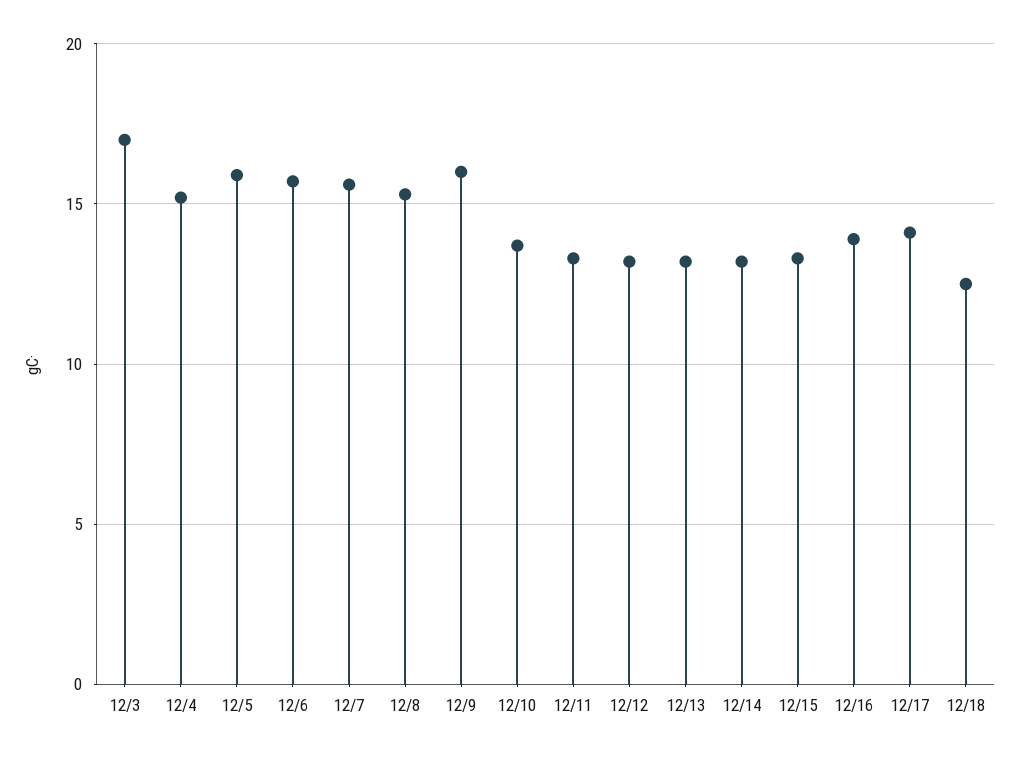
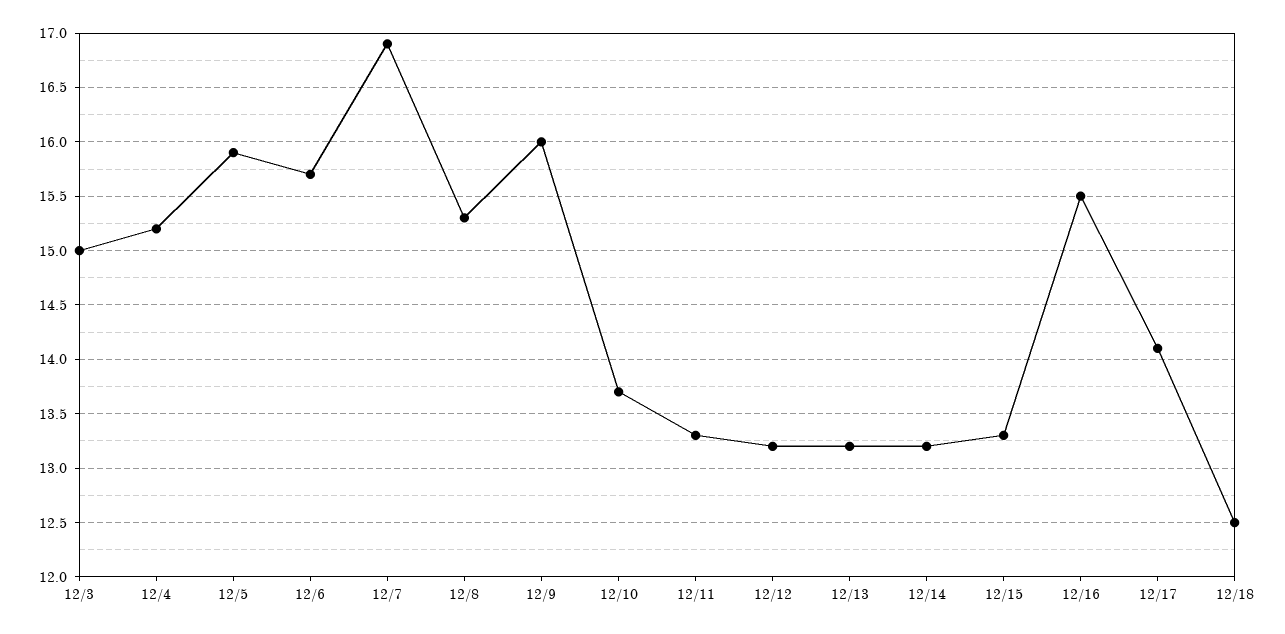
  {
-   "12/3": 17,
+   "12/3": 15,
    "12/4": 15.2,
    "12/5": 15.9,
    "12/6": 15.7,
-   "12/7": 15.5,
+   "12/7": 16.9,
    "12/8": 15.3,
    "12/9": 16,
    "12/10": 13.7,
    "12/11": 13.3,
    "12/12": 13.2,
    "12/13": 13.2,
    "12/14": 13.2,
    "12/15": 13.3,
-   "12/16": 14,
+   "12/16": 15.5,
    "12/17": 14.1,
    "12/18": 12.5
  }

